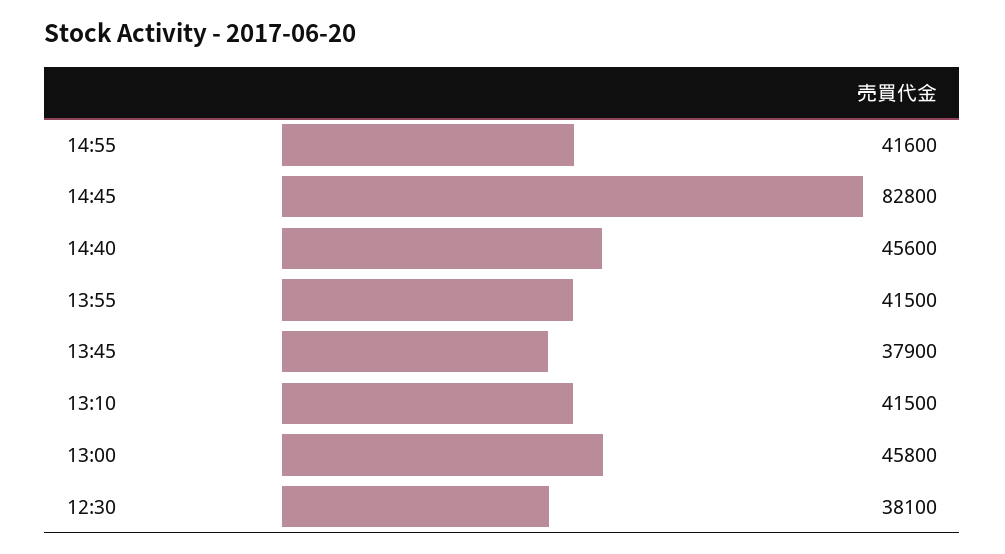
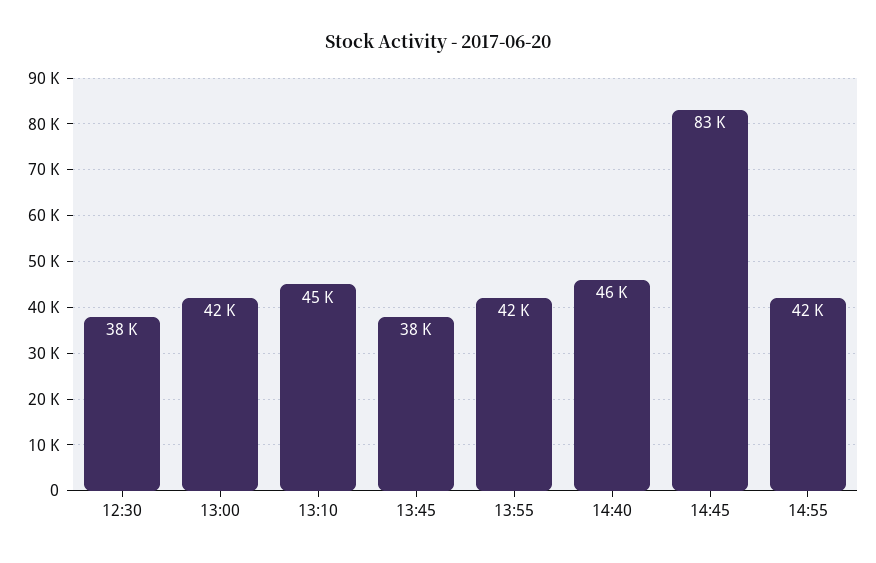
  {
    "14:55": 41600,
    "14:45": 82800,
    "14:40": 45600,
    "13:55": 41500,
    "13:45": 37900,
-   "13:10": 41500,
+   "13:10": 45000,
-   "13:00": 45800,
+   "13:00": 42000,
    "12:30": 38100
  }

